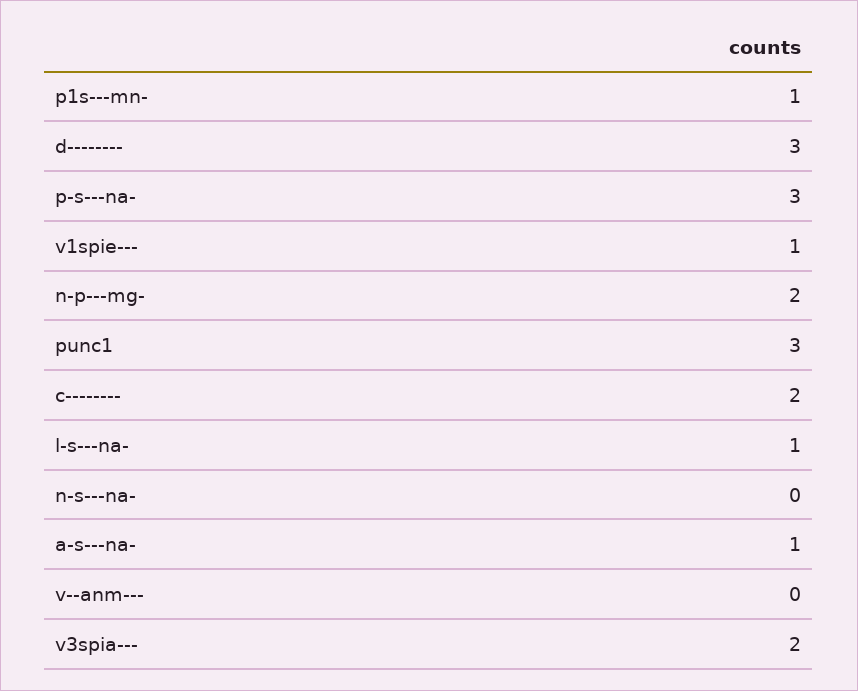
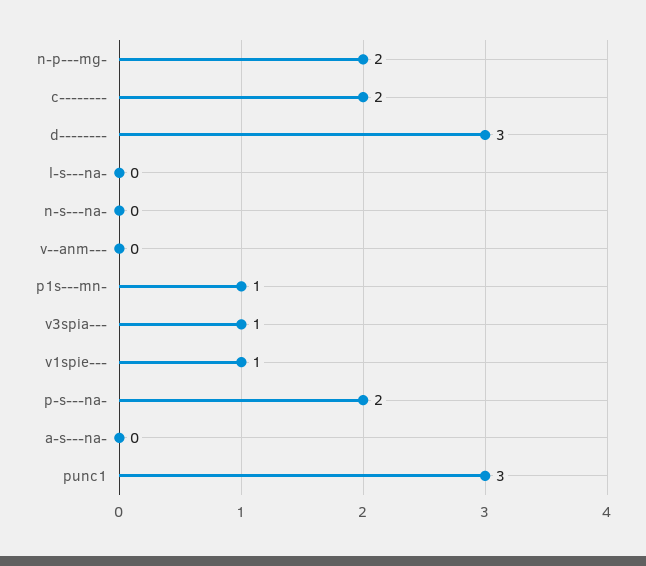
  {
    "p1s---mn-": 1,
    "d--------": 3,
-   "p-s---na-": 3,
+   "p-s---na-": 2,
    "v1spie---": 1,
    "n-p---mg-": 2,
    "punc1": 3,
    "c--------": 2,
-   "l-s---na-": 1,
+   "l-s---na-": 0,
    "n-s---na-": 0,
-   "a-s---na-": 1,
+   "a-s---na-": 0,
    "v--anm---": 0,
-   "v3spia---": 2
+   "v3spia---": 1
  }

